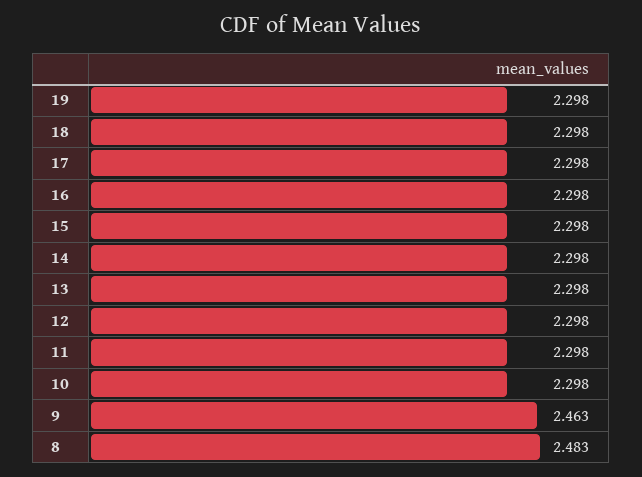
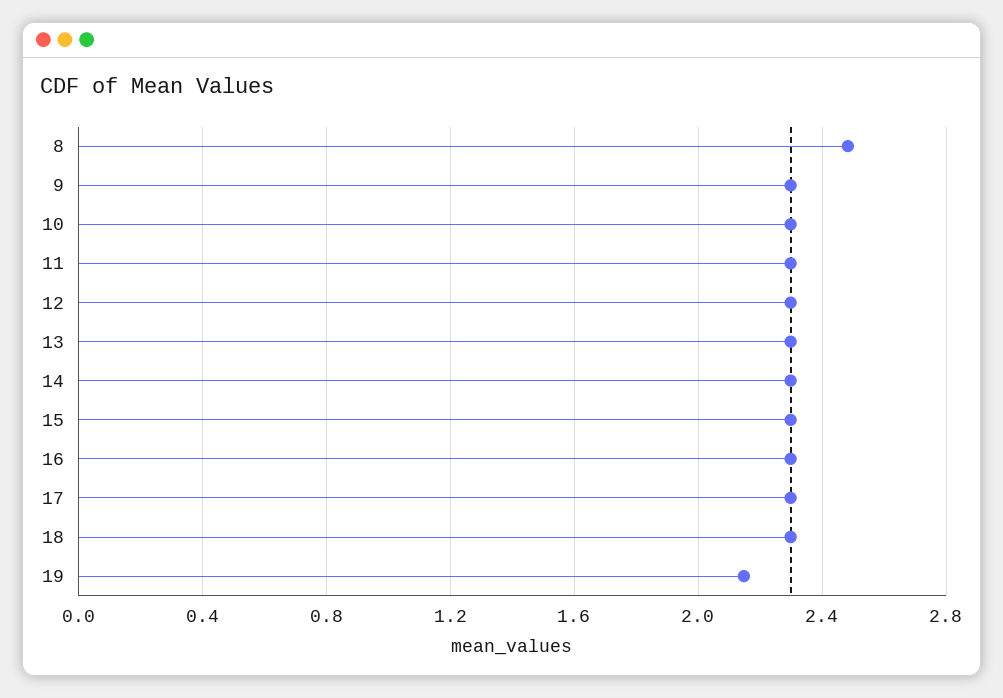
  {
-   "19": 2.298,
+   "19": 2.15,
    "18": 2.298,
    "17": 2.298,
    "16": 2.298,
    "15": 2.298,
    "14": 2.298,
    "13": 2.298,
    "12": 2.298,
    "11": 2.298,
    "10": 2.298,
-   "9": 2.463,
+   "9": 2.3,
    "8": 2.483
  }

